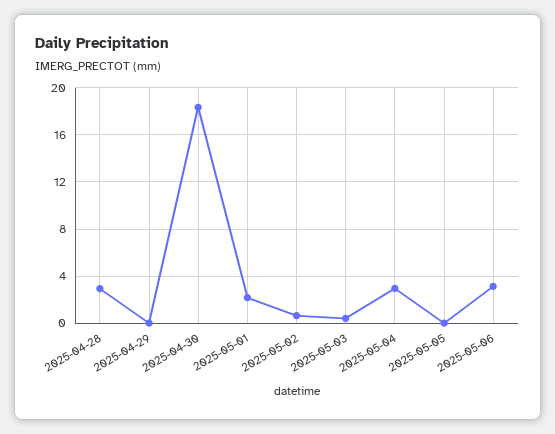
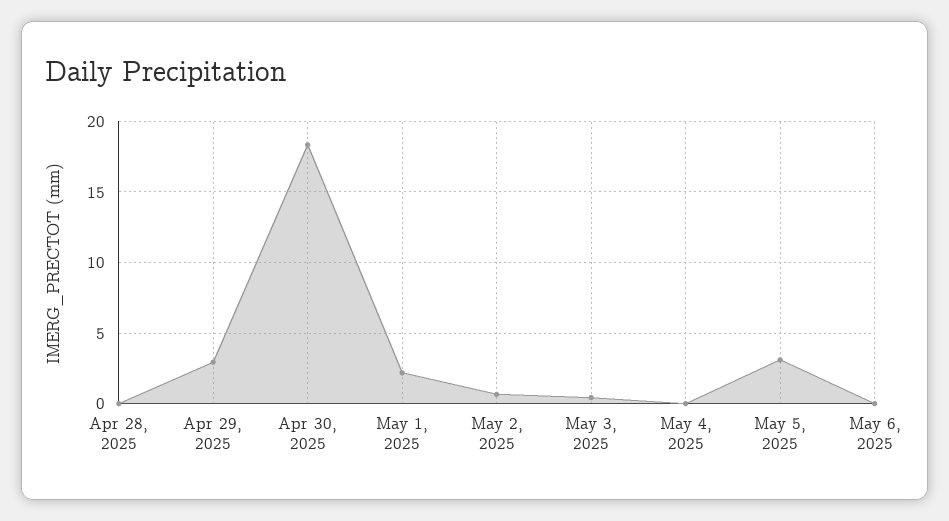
  {
-   "2025-04-28": 3,
+   "2025-04-28": 0,
-   "2025-04-29": 0,
+   "2025-04-29": 3,
    "2025-04-30": 18.5,
    "2025-05-01": 2,
    "2025-05-02": 0.5,
    "2025-05-03": 0.5,
-   "2025-05-04": 3,
+   "2025-05-04": 0,
-   "2025-05-05": 0,
+   "2025-05-05": 3,
-   "2025-05-06": 3
+   "2025-05-06": 0
  }

